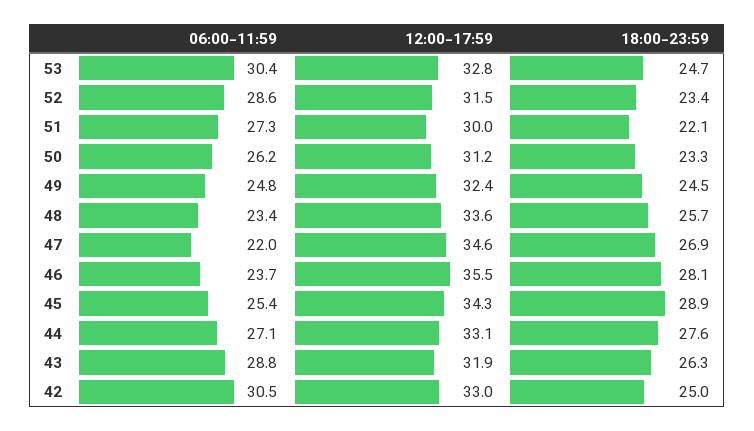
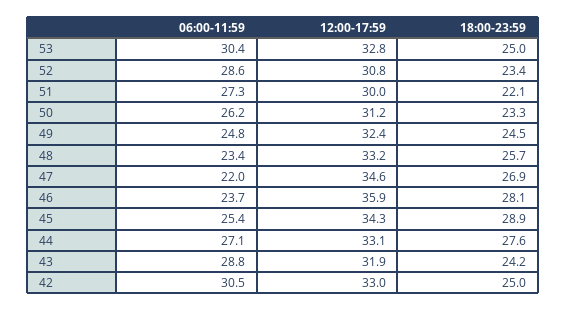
  {
    "06:00-11:59": {
      "53": 30.4,
      "52": 28.6,
      "51": 27.3,
      "50": 26.2,
      "49": 24.8,
      "48": 23.4,
      "47": 22,
      "46": 23.7,
      "45": 25.4,
      "44": 27.1,
      "43": 28.8,
      "42": 30.5
    },
    "12:00-17:59": {
      "53": 32.8,
-     "52": 31.5,
+     "52": 30.8,
      "51": 30,
      "50": 31.2,
      "49": 32.4,
-     "48": 33.6,
+     "48": 33.2,
      "47": 34.6,
-     "46": 35.5,
+     "46": 35.9,
      "45": 34.3,
      "44": 33.1,
      "43": 31.9,
      "42": 33
    },
    "18:00-23:59": {
-     "53": 24.7,
+     "53": 25,
      "52": 23.4,
      "51": 22.1,
      "50": 23.3,
      "49": 24.5,
      "48": 25.7,
      "47": 26.9,
      "46": 28.1,
      "45": 28.9,
      "44": 27.6,
-     "43": 26.3,
+     "43": 24.2,
      "42": 25
    }
  }

